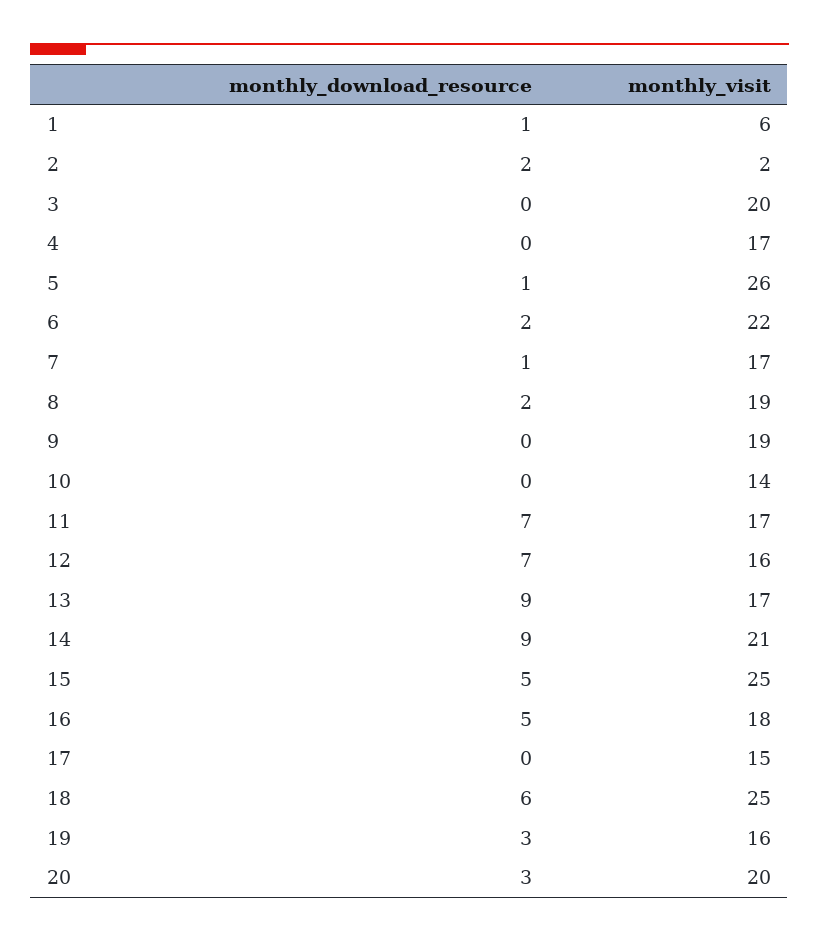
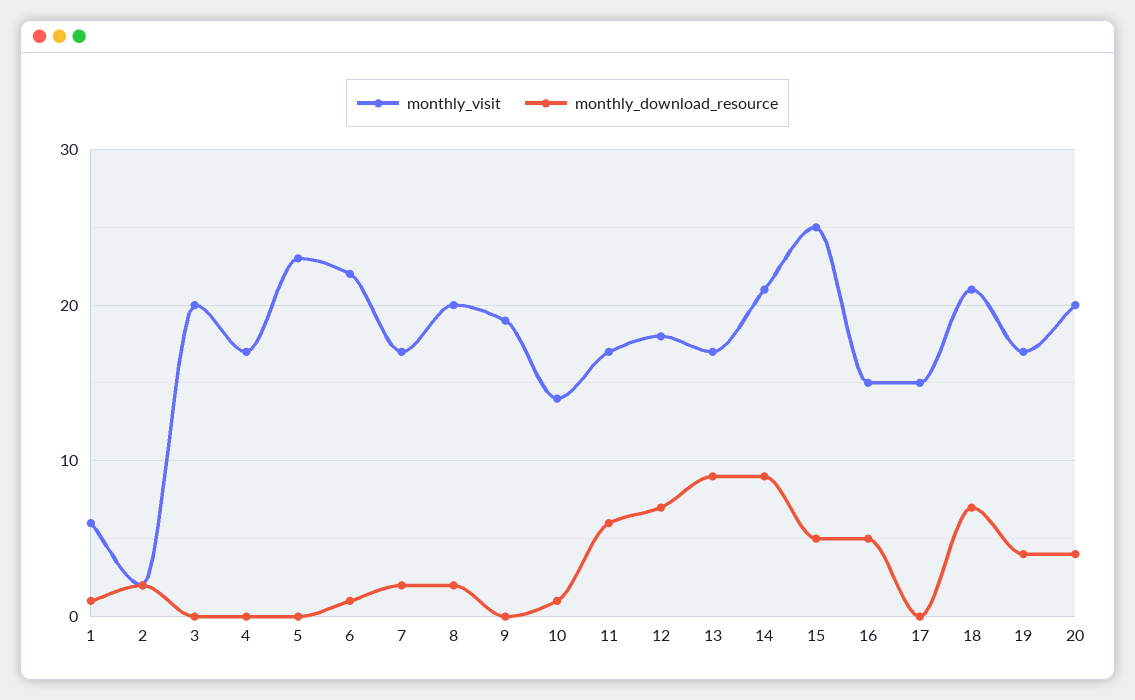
  {
    "monthly_download_resource": {
      "1": 1,
      "2": 2,
      "3": 0,
      "4": 0,
-     "5": 1,
+     "5": 0,
-     "6": 2,
+     "6": 1,
-     "7": 1,
+     "7": 2,
      "8": 2,
      "9": 0,
-     "10": 0,
+     "10": 1,
-     "11": 7,
+     "11": 6,
      "12": 7,
      "13": 9,
      "14": 9,
      "15": 5,
      "16": 5,
      "17": 0,
-     "18": 6,
+     "18": 7,
-     "19": 3,
+     "19": 4,
-     "20": 3
+     "20": 4
    },
    "monthly_visit": {
      "1": 6,
      "2": 2,
      "3": 20,
      "4": 17,
-     "5": 26,
+     "5": 23,
      "6": 22,
      "7": 17,
-     "8": 19,
+     "8": 20,
      "9": 19,
      "10": 14,
      "11": 17,
-     "12": 16,
+     "12": 18,
      "13": 17,
      "14": 21,
      "15": 25,
-     "16": 18,
+     "16": 15,
      "17": 15,
-     "18": 25,
+     "18": 21,
-     "19": 16,
+     "19": 17,
      "20": 20
    }
  }

